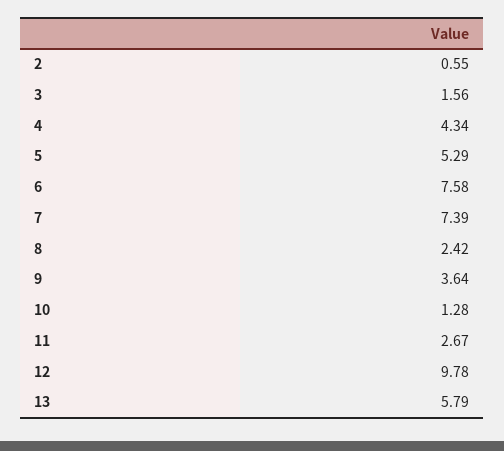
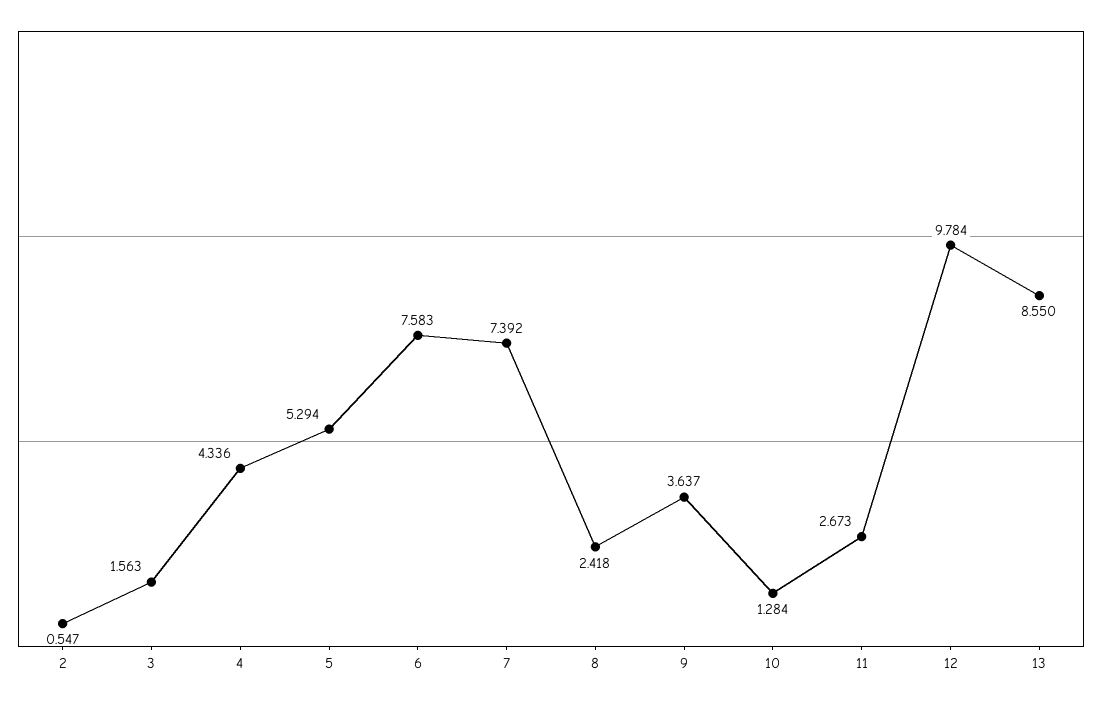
  {
    "2": 0.547,
    "3": 1.563,
    "4": 4.336,
    "5": 5.294,
    "6": 7.583,
    "7": 7.392,
    "8": 2.418,
    "9": 3.637,
    "10": 1.284,
    "11": 2.673,
    "12": 9.784,
-   "13": 5.79
+   "13": 8.55
  }

